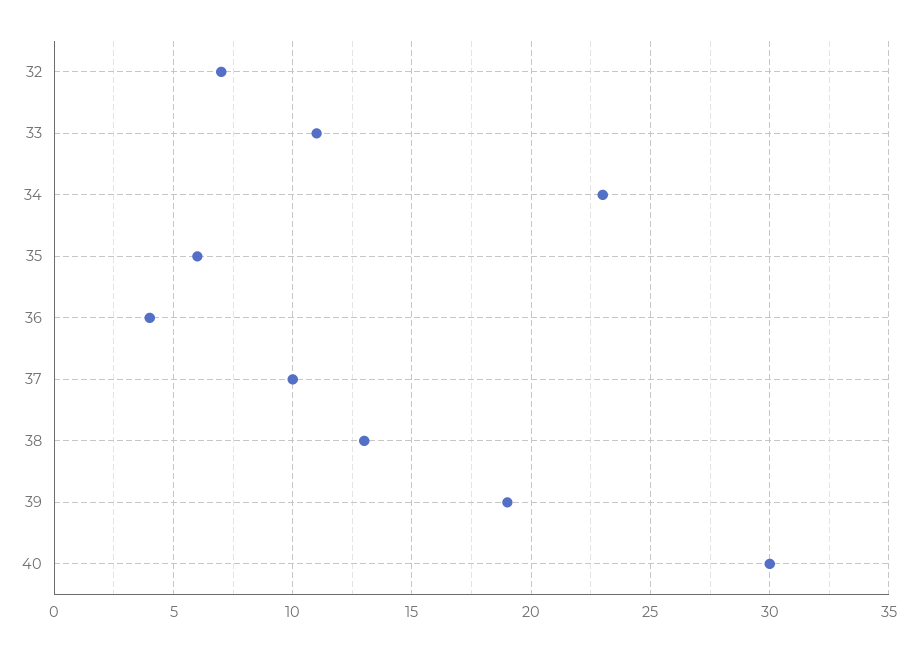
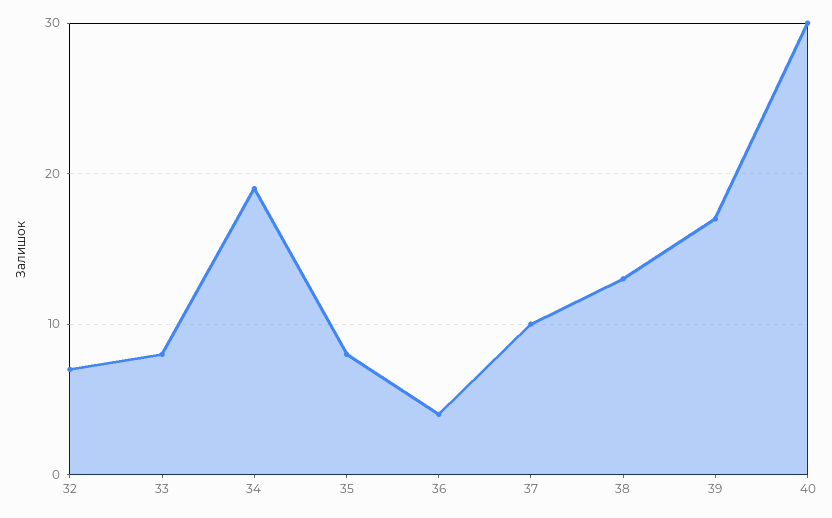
  {
    "32": 7,
-   "33": 11,
+   "33": 8,
-   "34": 23,
+   "34": 19,
-   "35": 6,
+   "35": 8,
    "36": 4,
    "37": 10,
    "38": 13,
-   "39": 19,
+   "39": 17,
    "40": 30
  }

